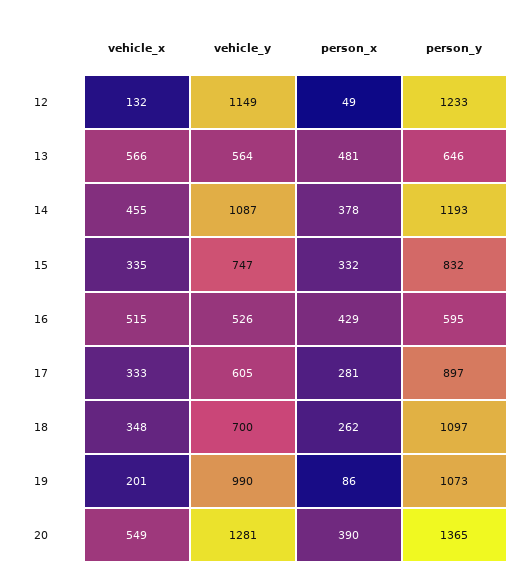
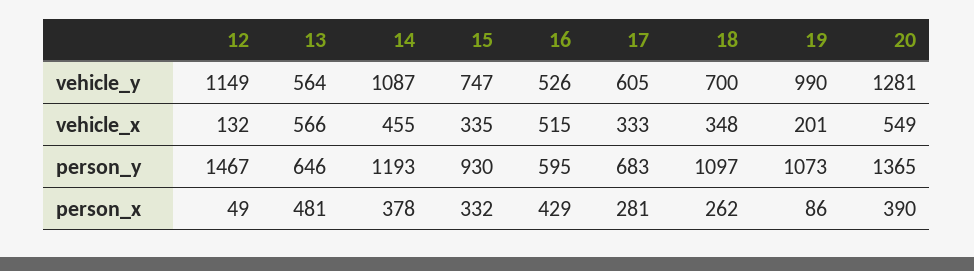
  {
    "vehicle_x": {
      "12": 132,
      "13": 566,
      "14": 455,
      "15": 335,
      "16": 515,
      "17": 333,
      "18": 348,
      "19": 201,
      "20": 549
    },
    "vehicle_y": {
      "12": 1149,
      "13": 564,
      "14": 1087,
      "15": 747,
      "16": 526,
      "17": 605,
      "18": 700,
      "19": 990,
      "20": 1281
    },
    "person_x": {
      "12": 49,
      "13": 481,
      "14": 378,
      "15": 332,
      "16": 429,
      "17": 281,
      "18": 262,
      "19": 86,
      "20": 390
    },
    "person_y": {
-     "12": 1233,
+     "12": 1467,
      "13": 646,
      "14": 1193,
-     "15": 832,
+     "15": 930,
      "16": 595,
-     "17": 897,
+     "17": 683,
      "18": 1097,
      "19": 1073,
      "20": 1365
    }
  }

